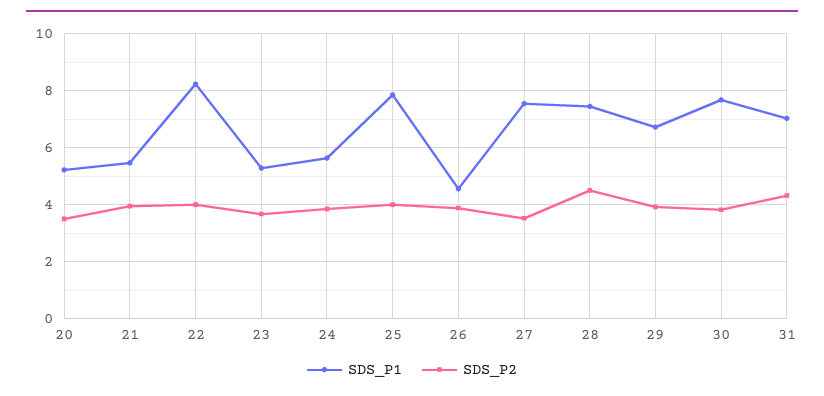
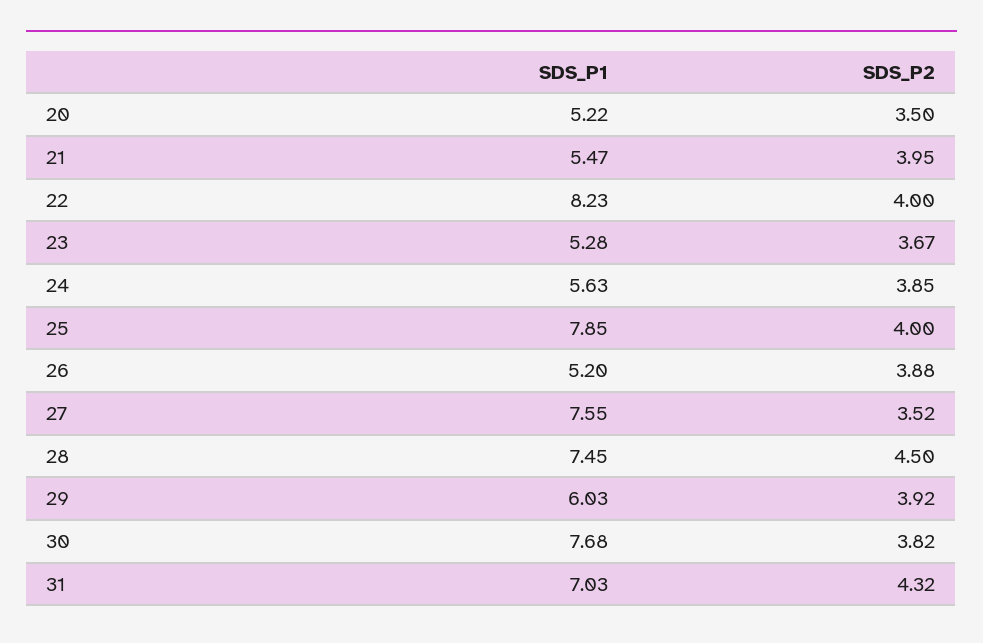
  {
    "SDS_P1": {
      "20": 5.22,
      "21": 5.47,
      "22": 8.23,
      "23": 5.28,
      "24": 5.63,
      "25": 7.85,
-     "26": 4.5,
+     "26": 5.2,
      "27": 7.55,
      "28": 7.45,
-     "29": 6.75,
+     "29": 6.03,
      "30": 7.68,
      "31": 7.03
    },
    "SDS_P2": {
      "20": 3.5,
      "21": 3.95,
      "22": 4,
      "23": 3.67,
      "24": 3.85,
      "25": 4,
      "26": 3.88,
      "27": 3.52,
      "28": 4.5,
      "29": 3.92,
      "30": 3.82,
      "31": 4.32
    }
  }

